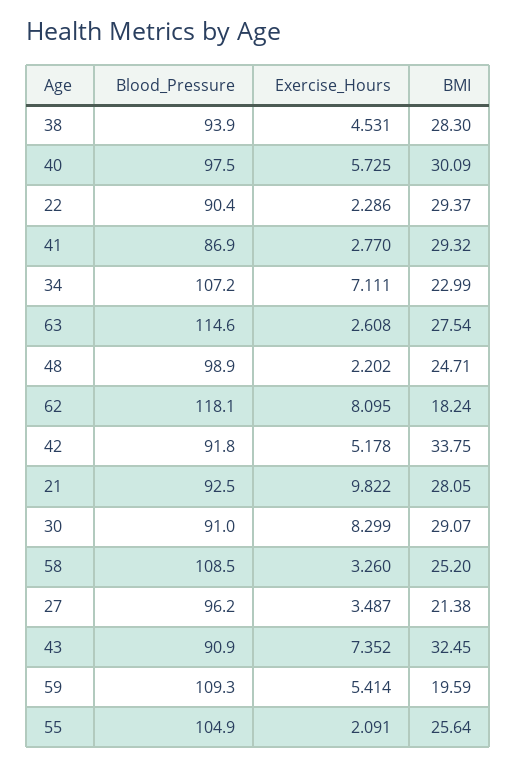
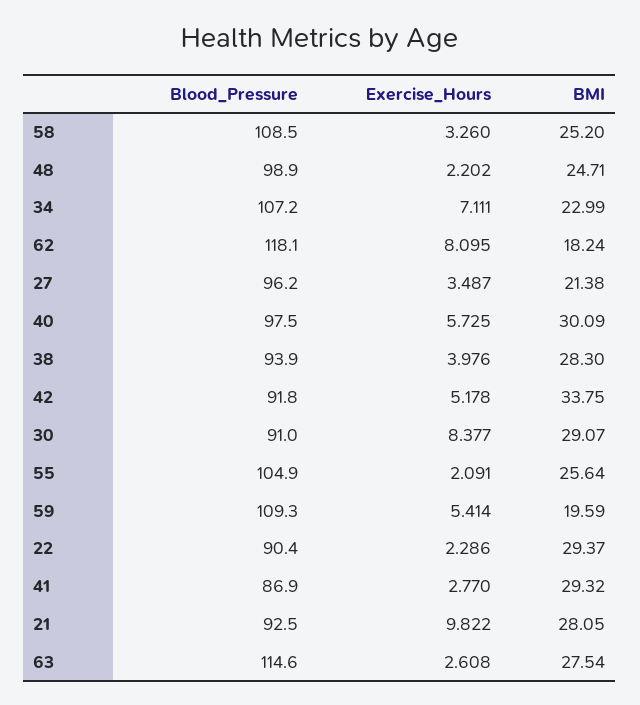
  {
    "Blood_Pressure": {
      "38": 93.9,
      "40": 97.5,
      "22": 90.4,
      "41": 86.9,
      "34": 107.2,
      "63": 114.6,
      "48": 98.9,
      "62": 118.1,
      "42": 91.8,
      "21": 92.5,
      "30": 91,
      "58": 108.5,
      "27": 96.2,
-     "43": 90.9,
      "59": 109.3,
      "55": 104.9
    },
    "Exercise_Hours": {
-     "38": 4.531,
+     "38": 3.976,
      "40": 5.725,
      "22": 2.286,
      "41": 2.77,
      "34": 7.111,
      "63": 2.608,
      "48": 2.202,
      "62": 8.095,
      "42": 5.178,
      "21": 9.822,
-     "30": 8.299,
+     "30": 8.377,
      "58": 3.26,
      "27": 3.487,
-     "43": 7.352,
      "59": 5.414,
      "55": 2.091
    },
    "BMI": {
      "38": 28.3,
      "40": 30.09,
      "22": 29.37,
      "41": 29.32,
      "34": 22.99,
      "63": 27.54,
      "48": 24.71,
      "62": 18.24,
      "42": 33.75,
      "21": 28.05,
      "30": 29.07,
      "58": 25.2,
      "27": 21.38,
-     "43": 32.45,
      "59": 19.59,
      "55": 25.64
    }
  }

